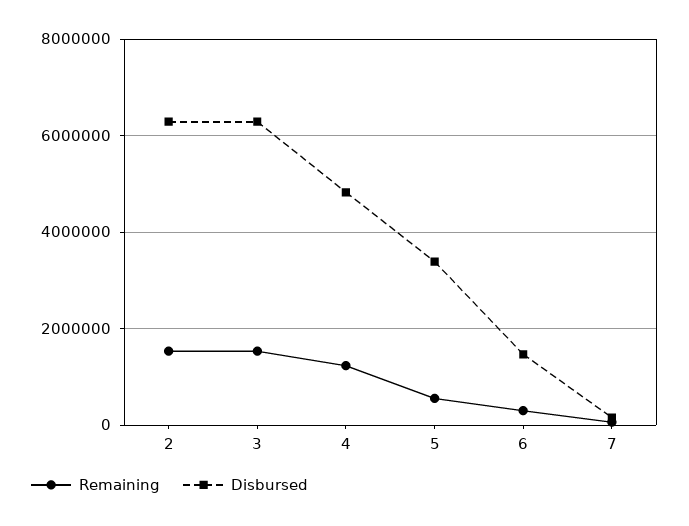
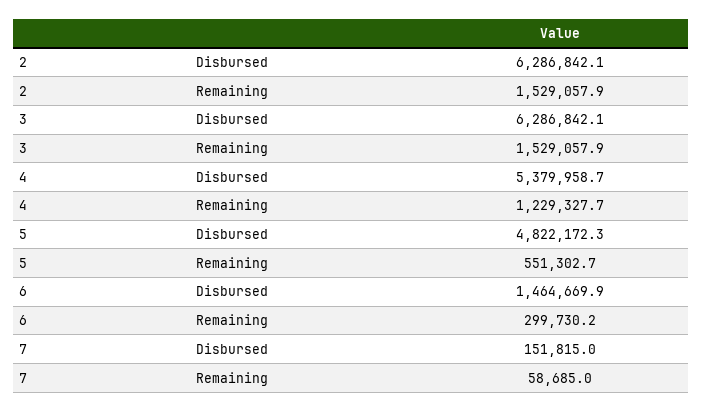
  {
    "Remaining": {
      "2": 1529057.9,
      "3": 1529057.9,
      "4": 1229327.7,
      "5": 551302.7,
      "6": 299730.2,
      "7": 58685
    },
    "Disbursed": {
      "2": 6286842.1,
      "3": 6286842.1,
-     "4": 4800000,
+     "4": 5379958.7,
-     "5": 3400000,
+     "5": 4822172.3,
      "6": 1464669.9,
      "7": 151815
    }
  }

